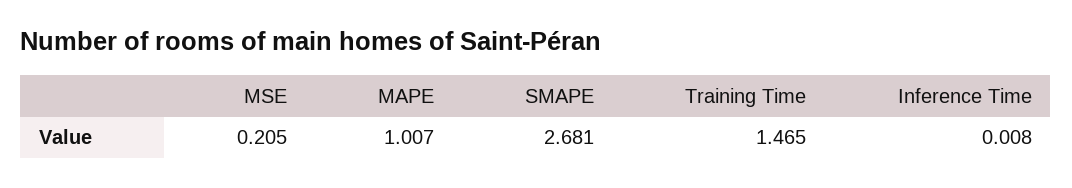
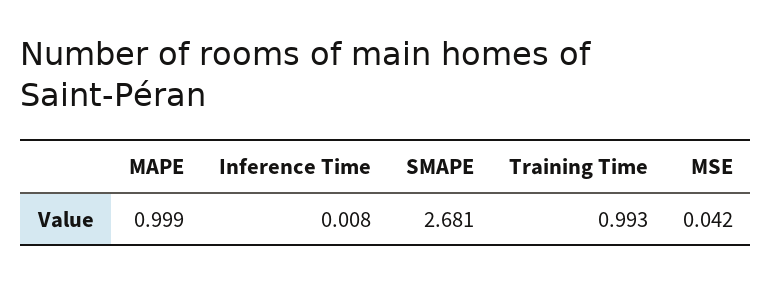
  {
-   "MSE": 0.205,
+   "MSE": 0.042,
-   "MAPE": 1.007,
+   "MAPE": 0.999,
    "SMAPE": 2.681,
-   "Training Time": 1.465,
+   "Training Time": 0.993,
    "Inference Time": 0.008
  }

